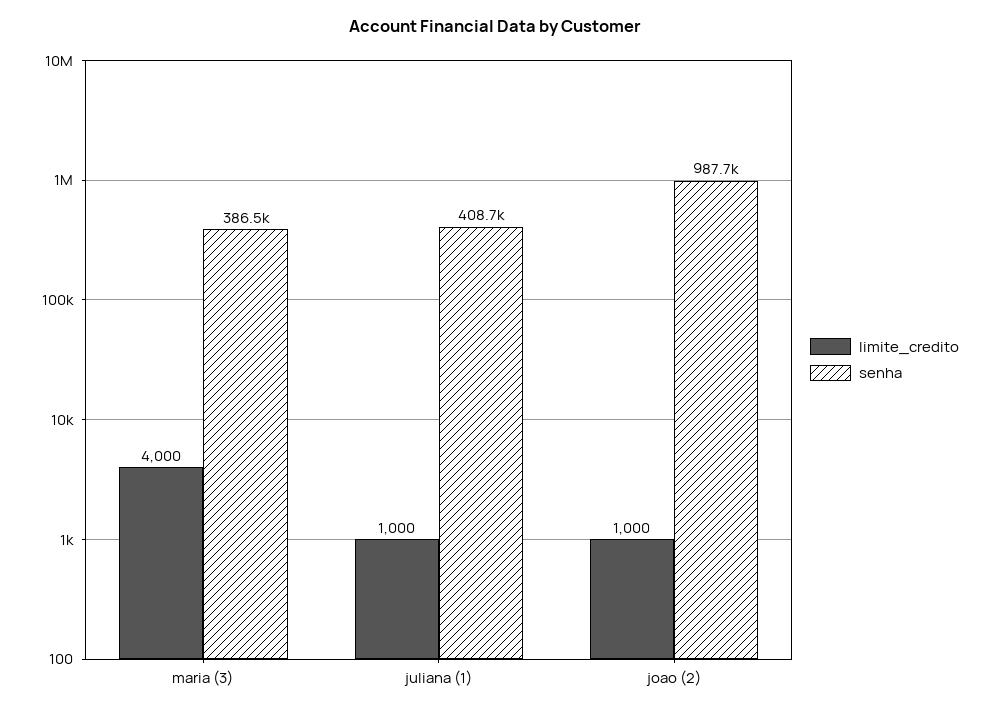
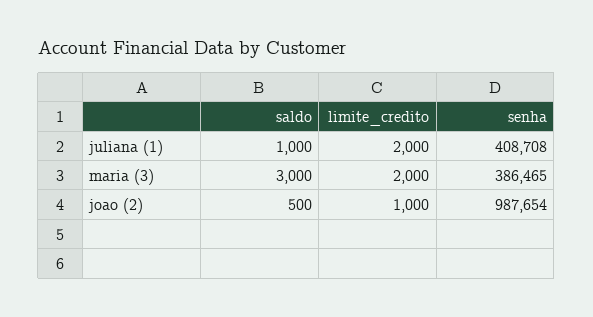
  {
    "limite_credito": {
-     "maria (3)": 4000,
+     "maria (3)": 2000,
-     "juliana (1)": 1000,
+     "juliana (1)": 2000,
      "joao (2)": 1000
    },
    "senha": {
      "maria (3)": 386465,
      "juliana (1)": 408708,
      "joao (2)": 987654
-   }
+   },
+   "saldo": {
+     "juliana (1)": 1000,
+     "maria (3)": 3000,
+     "joao (2)": 500
+   }
  }

